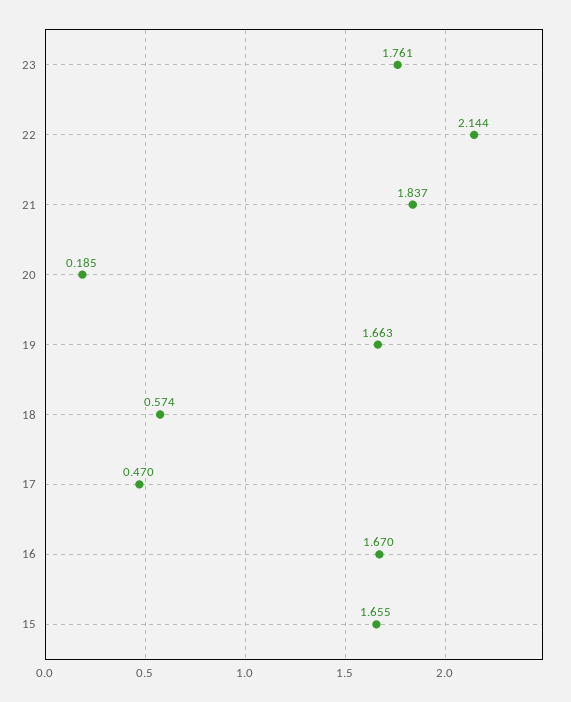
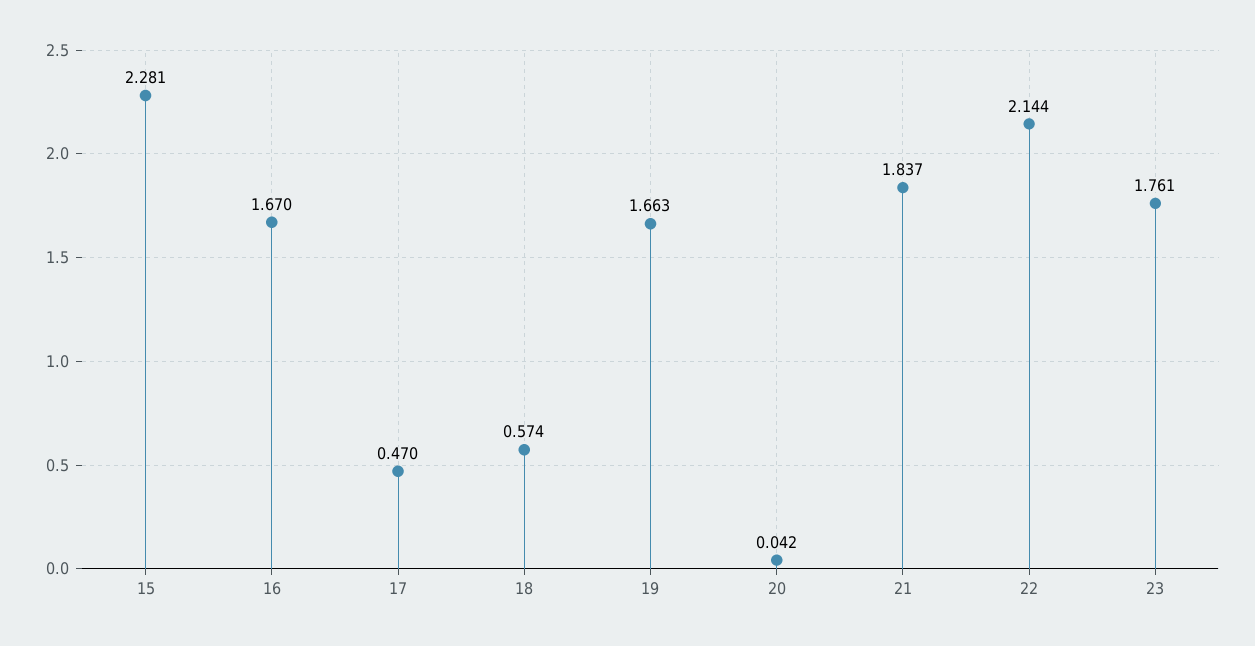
  {
    "23": 1.761,
    "22": 2.144,
    "21": 1.837,
-   "20": 0.185,
+   "20": 0.042,
    "19": 1.663,
    "18": 0.574,
    "17": 0.47,
    "16": 1.67,
-   "15": 1.655
+   "15": 2.281
  }

